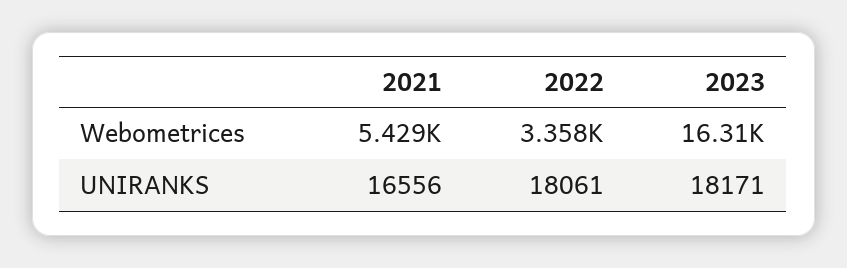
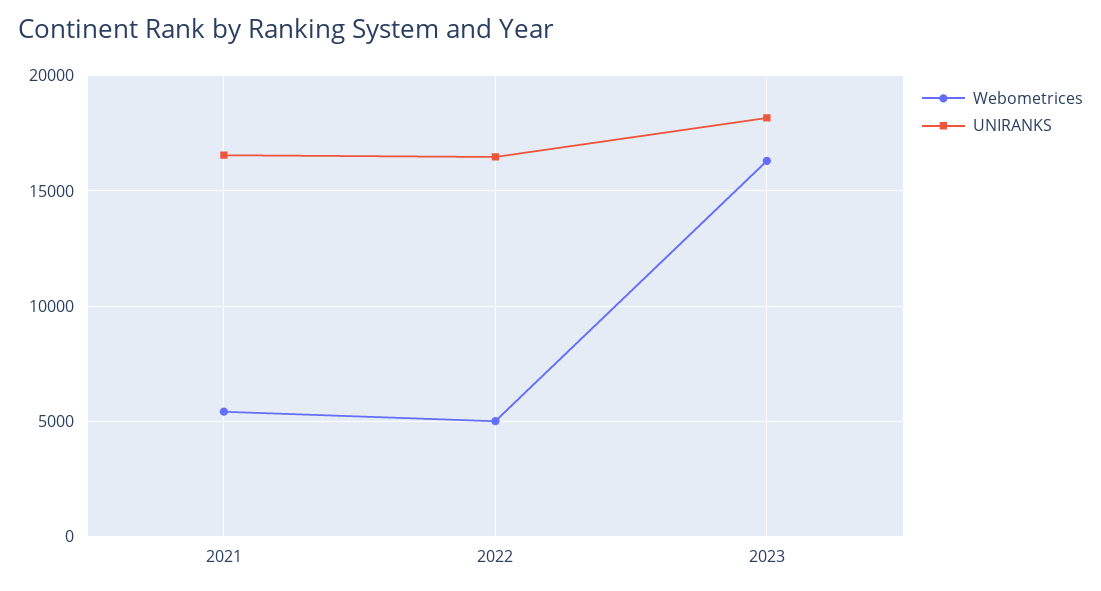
  {
    "Webometrices": {
      "2021": 5429,
-     "2022": 3358,
+     "2022": 5000,
      "2023": 16310
    },
    "UNIRANKS": {
      "2021": 16556,
-     "2022": 18061,
+     "2022": 16500,
      "2023": 18171
    }
  }

